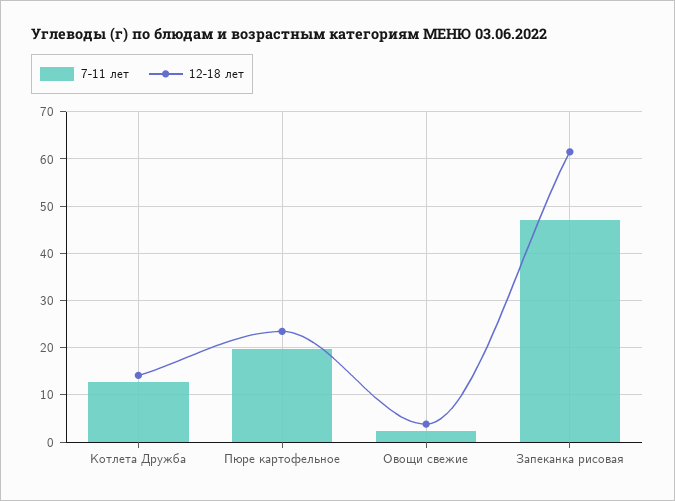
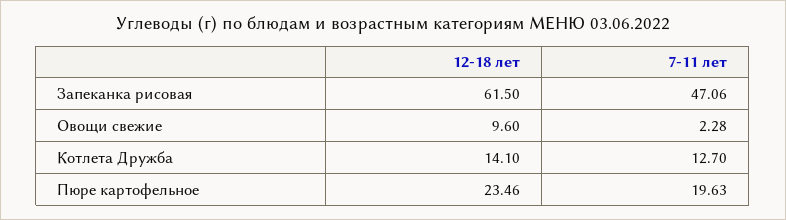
  {
    "7-11 лет": {
      "Котлета Дружба": 12.7,
      "Пюре картофельное": 19.63,
      "Овощи свежие": 2.28,
      "Запеканка рисовая": 47.06
    },
    "12-18 лет": {
      "Котлета Дружба": 14.1,
      "Пюре картофельное": 23.46,
-     "Овощи свежие": 4,
+     "Овощи свежие": 9.6,
      "Запеканка рисовая": 61.5
    }
  }

